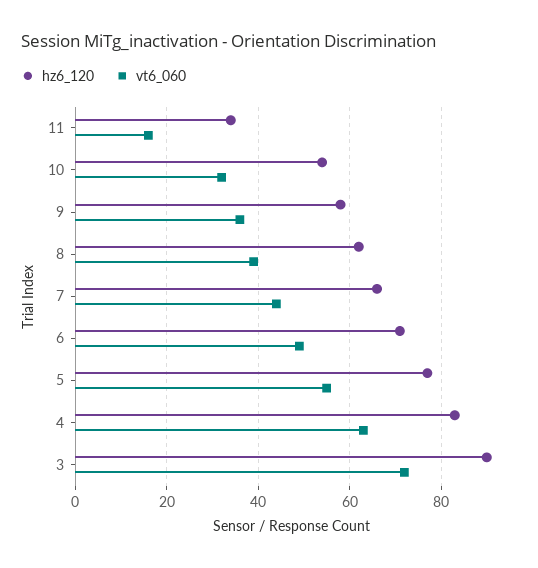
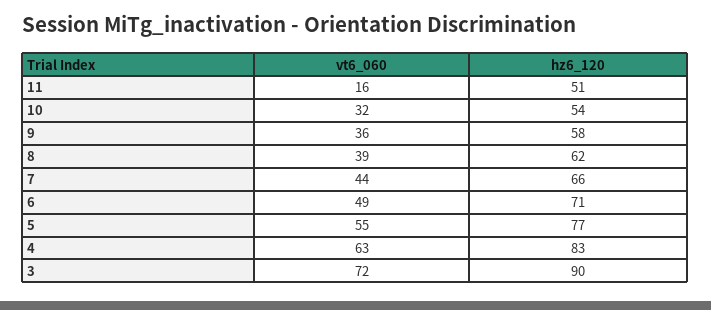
  {
    "hz6_120": {
-     "11": 35,
+     "11": 51,
      "10": 54,
      "9": 58,
      "8": 62,
      "7": 66,
      "6": 71,
      "5": 77,
      "4": 83,
      "3": 90
    },
    "vt6_060": {
      "11": 16,
      "10": 32,
      "9": 36,
      "8": 39,
      "7": 44,
      "6": 49,
      "5": 55,
      "4": 63,
      "3": 72
    }
  }

